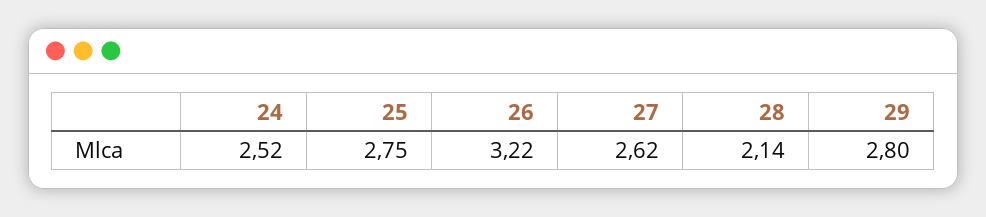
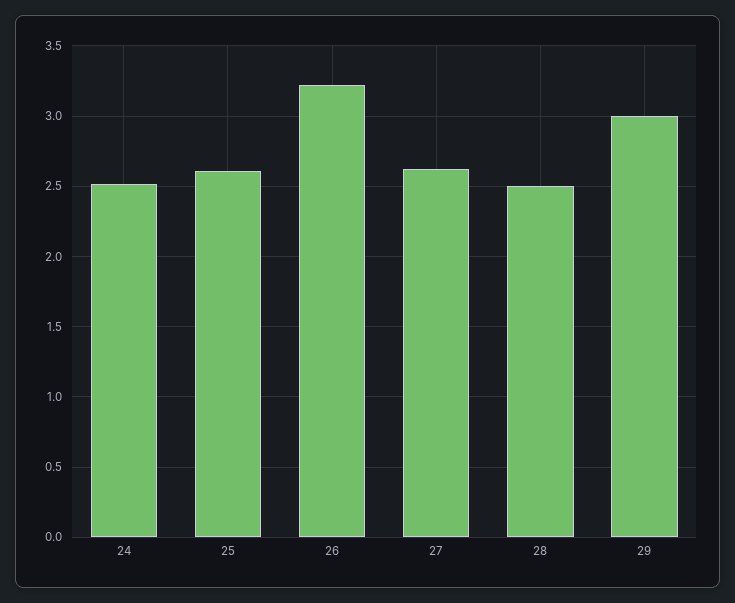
  {
    "24": 2.52,
-   "25": 2.75,
+   "25": 2.6,
    "26": 3.22,
    "27": 2.62,
-   "28": 2.14,
+   "28": 2.5,
-   "29": 2.8
+   "29": 3
  }

